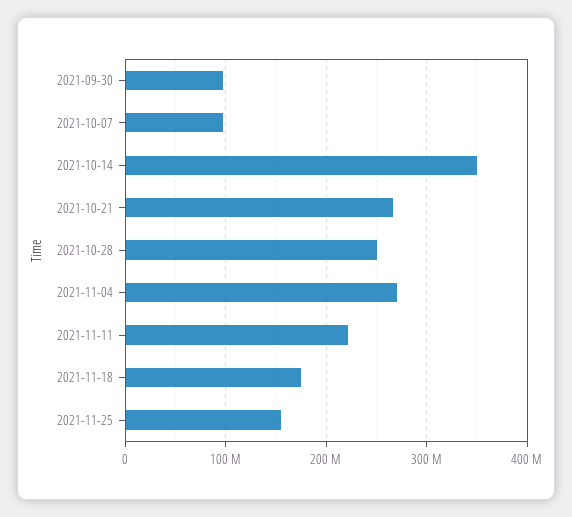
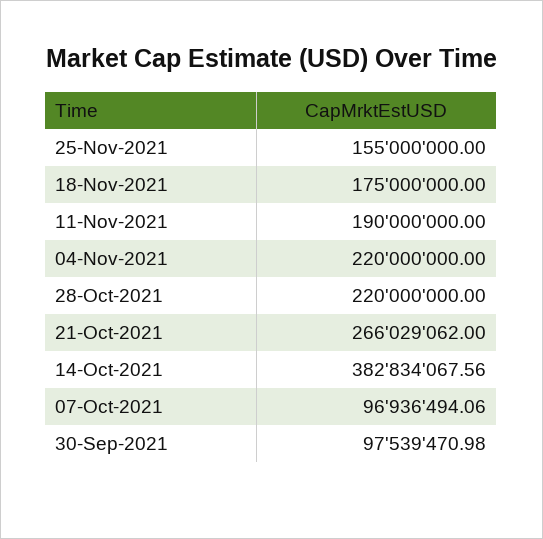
  {
    "2021-09-30": 97539470.98,
    "2021-10-07": 96936494.06,
-   "2021-10-14": 350000000,
+   "2021-10-14": 382834067.56,
    "2021-10-21": 266029062,
-   "2021-10-28": 250000000,
+   "2021-10-28": 220000000,
-   "2021-11-04": 270000000,
+   "2021-11-04": 220000000,
-   "2021-11-11": 220000000,
+   "2021-11-11": 190000000,
    "2021-11-18": 175000000,
    "2021-11-25": 155000000
  }

